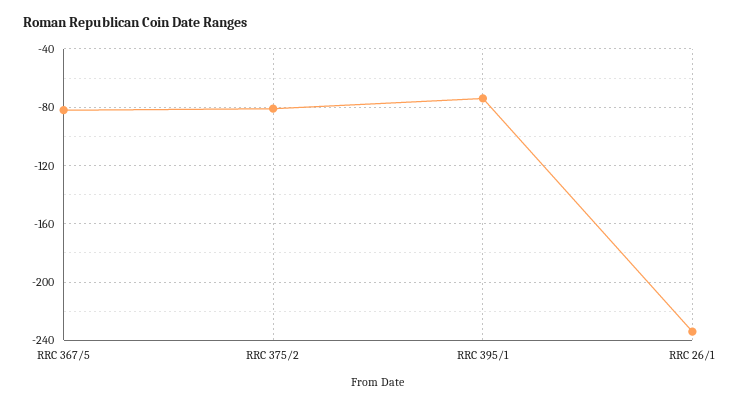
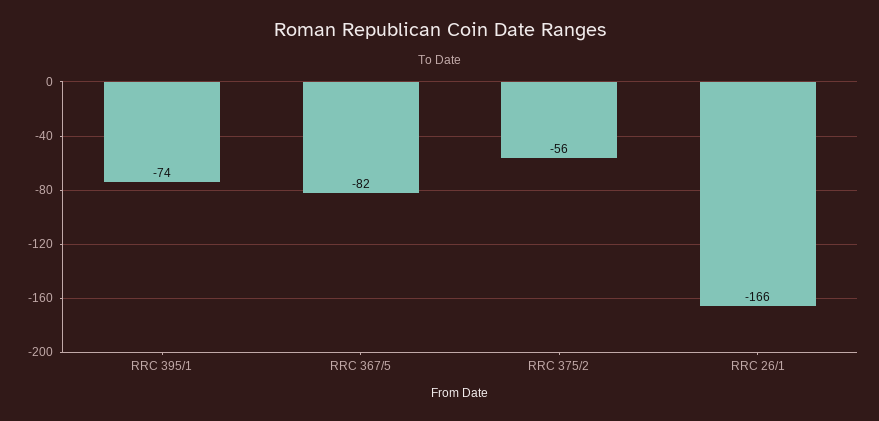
  {
    "RRC 367/5": -82,
-   "RRC 375/2": -80,
+   "RRC 375/2": -56,
    "RRC 395/1": -74,
-   "RRC 26/1": -235
+   "RRC 26/1": -166
  }

